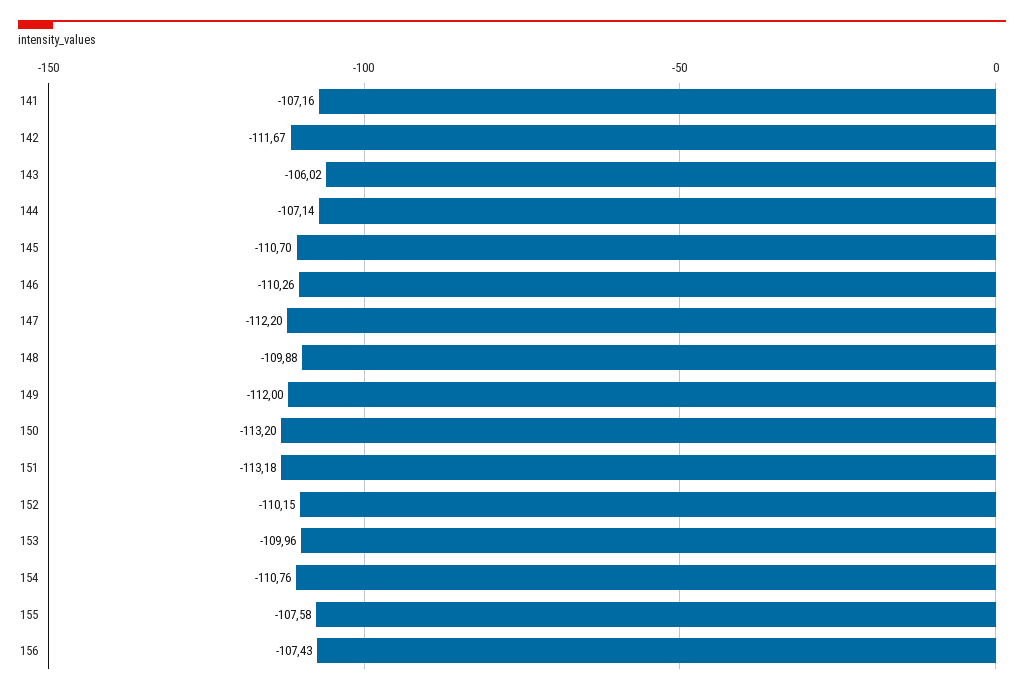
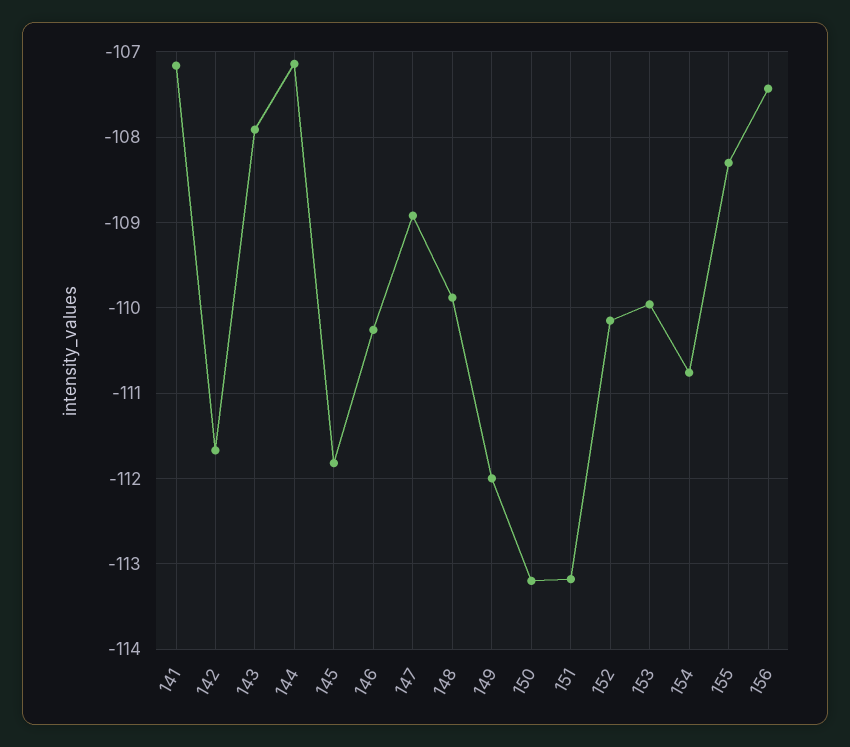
  {
    "141": -107.16,
    "142": -111.67,
-   "143": -106.02,
+   "143": -107.9,
    "144": -107.14,
-   "145": -110.7,
+   "145": -111.8,
    "146": -110.26,
-   "147": -112.2,
+   "147": -108.9,
    "148": -109.88,
    "149": -112,
    "150": -113.2,
    "151": -113.18,
    "152": -110.15,
    "153": -109.96,
    "154": -110.76,
-   "155": -107.58,
+   "155": -108.3,
    "156": -107.43
  }

